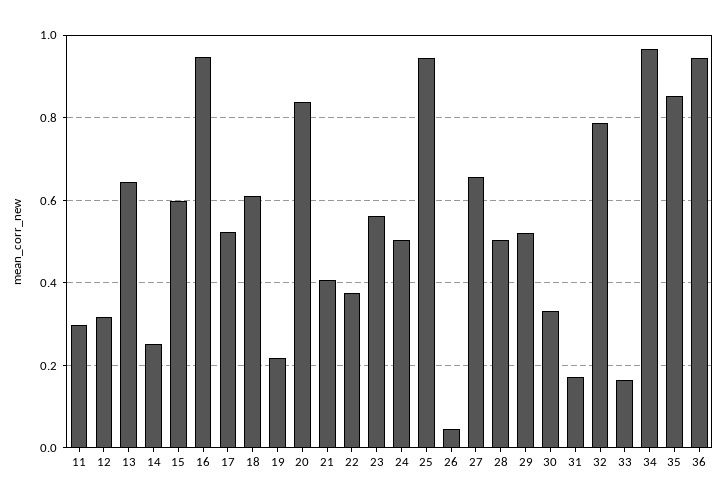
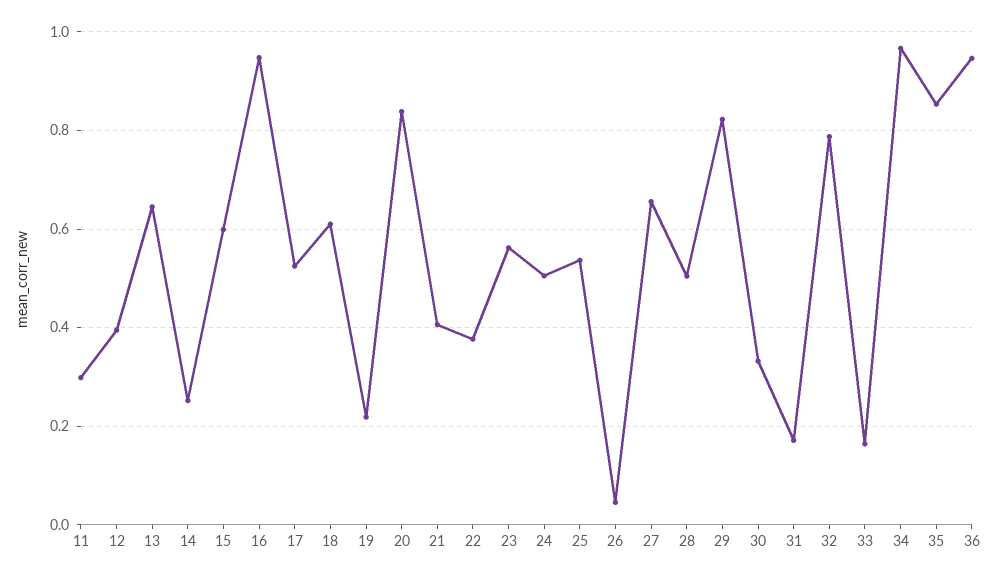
  {
    "11": 0.3,
-   "12": 0.32,
+   "12": 0.4,
    "13": 0.64,
    "14": 0.26,
    "15": 0.6,
    "16": 0.94,
    "17": 0.52,
    "18": 0.6,
    "19": 0.22,
    "20": 0.84,
    "21": 0.4,
    "22": 0.38,
    "23": 0.56,
    "24": 0.5,
-   "25": 0.94,
+   "25": 0.54,
    "26": 0.04,
    "27": 0.66,
    "28": 0.5,
-   "29": 0.52,
+   "29": 0.82,
    "30": 0.34,
    "31": 0.18,
    "32": 0.78,
    "33": 0.16,
    "34": 0.96,
    "35": 0.86,
    "36": 0.94
  }

